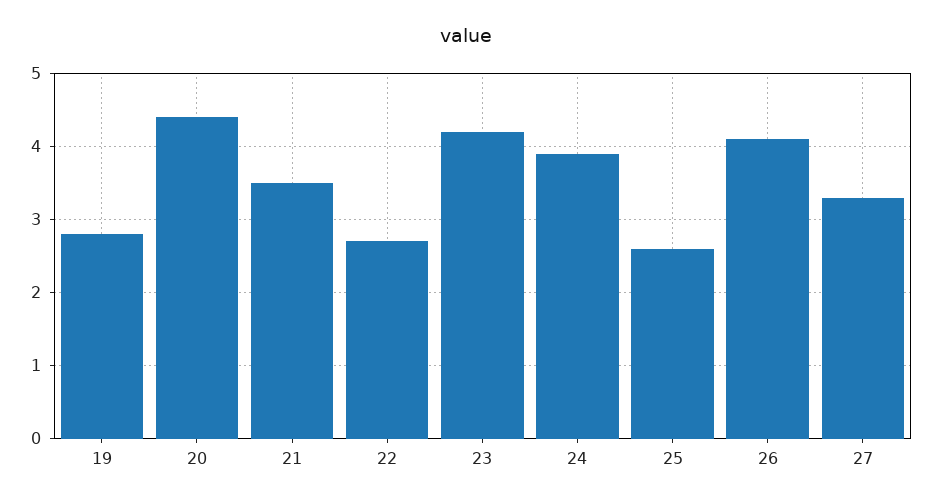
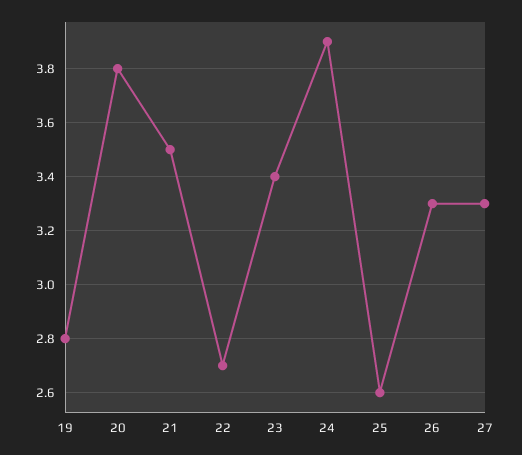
  {
    "19": 2.8,
-   "20": 4.4,
+   "20": 3.8,
    "21": 3.5,
    "22": 2.7,
-   "23": 4.2,
+   "23": 3.4,
    "24": 3.9,
    "25": 2.6,
-   "26": 4.1,
+   "26": 3.3,
    "27": 3.3
  }

